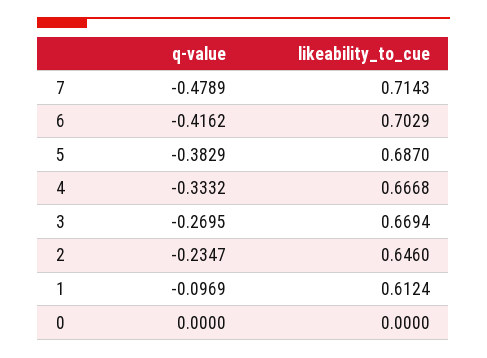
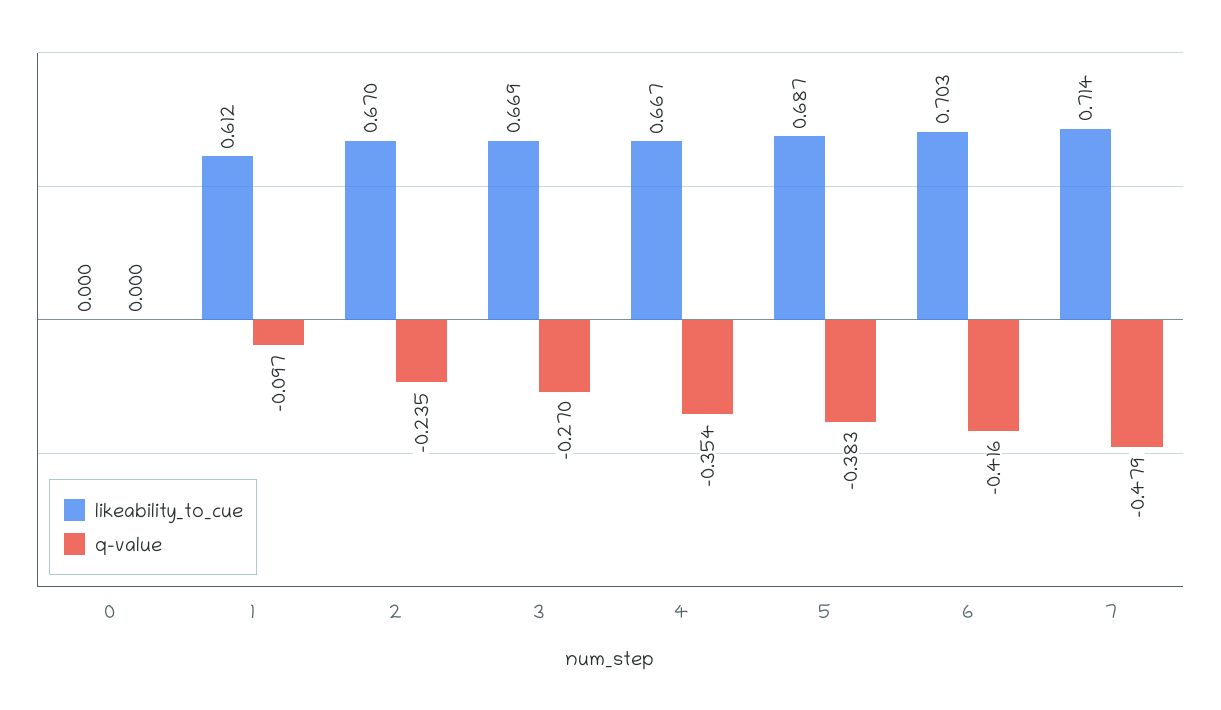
  {
    "q-value": {
      "7": -0.4789,
      "6": -0.4162,
      "5": -0.3829,
-     "4": -0.3332,
+     "4": -0.354,
      "3": -0.2695,
      "2": -0.2347,
      "1": -0.0969,
      "0": 0
    },
    "likeability_to_cue": {
      "7": 0.7143,
      "6": 0.7029,
      "5": 0.687,
      "4": 0.6668,
      "3": 0.6694,
-     "2": 0.646,
+     "2": 0.67,
      "1": 0.6124,
      "0": 0
    }
  }

